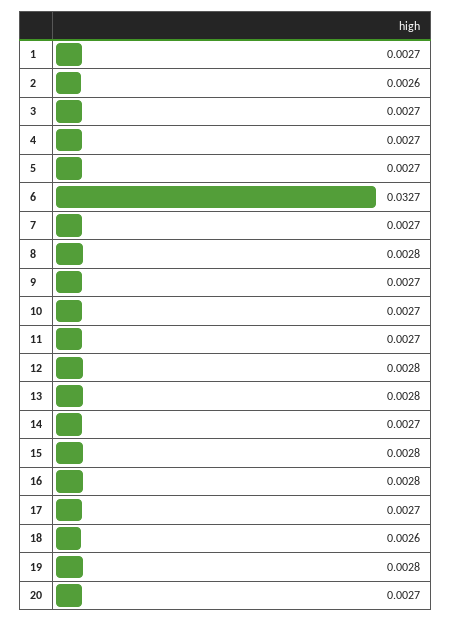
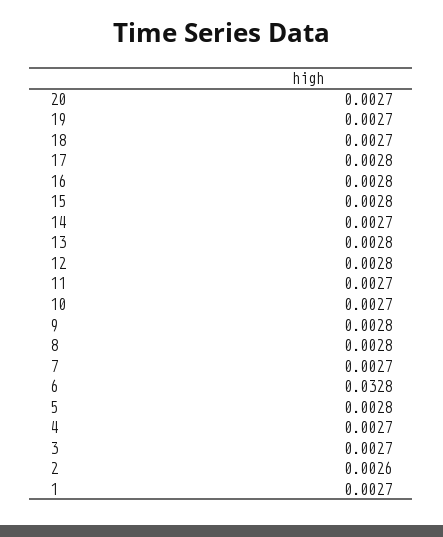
  {
    "1": 0.0027,
    "2": 0.0026,
    "3": 0.0027,
    "4": 0.0027,
-   "5": 0.0027,
+   "5": 0.0028,
-   "6": 0.0327,
+   "6": 0.0328,
    "7": 0.0027,
    "8": 0.0028,
-   "9": 0.0027,
+   "9": 0.0028,
    "10": 0.0027,
    "11": 0.0027,
    "12": 0.0028,
    "13": 0.0028,
    "14": 0.0027,
    "15": 0.0028,
    "16": 0.0028,
-   "17": 0.0027,
+   "17": 0.0028,
-   "18": 0.0026,
+   "18": 0.0027,
-   "19": 0.0028,
+   "19": 0.0027,
    "20": 0.0027
  }

